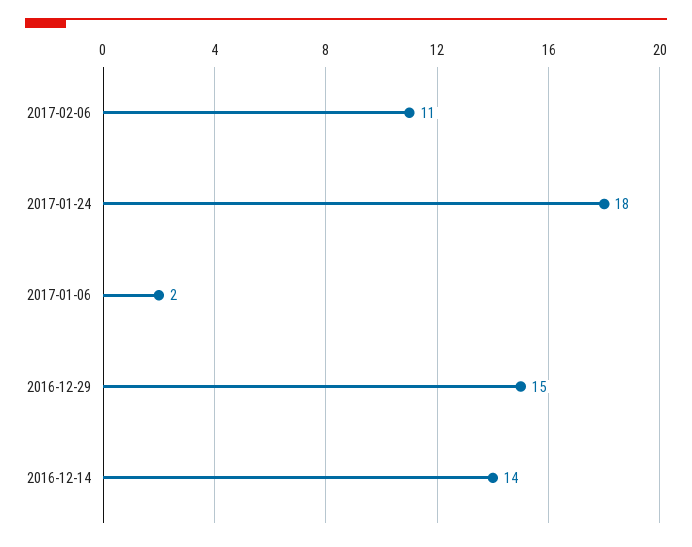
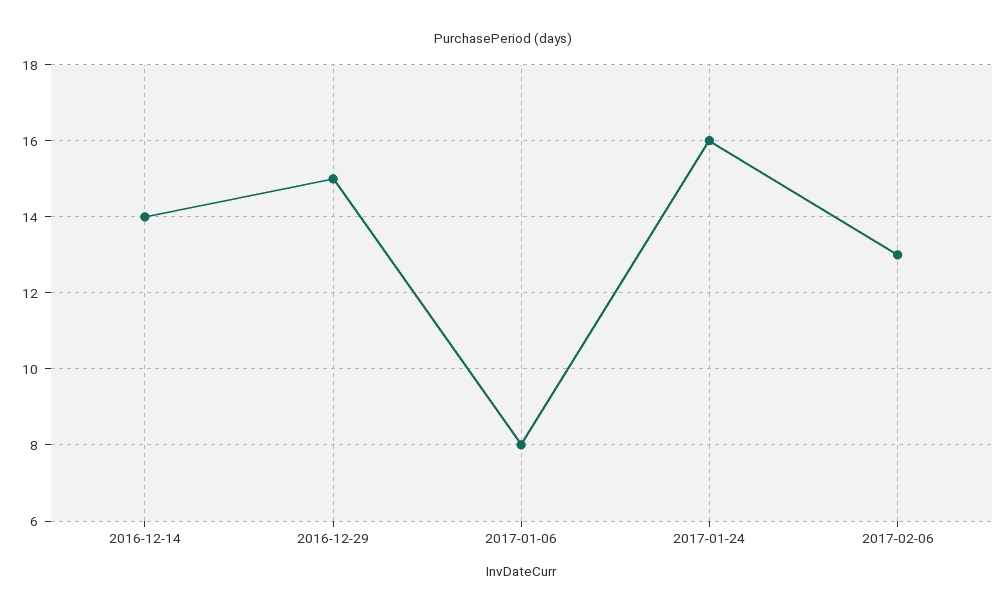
  {
-   "2017-02-06": 11,
+   "2017-02-06": 13,
-   "2017-01-24": 18,
+   "2017-01-24": 16,
-   "2017-01-06": 2,
+   "2017-01-06": 8,
    "2016-12-29": 15,
    "2016-12-14": 14
  }

